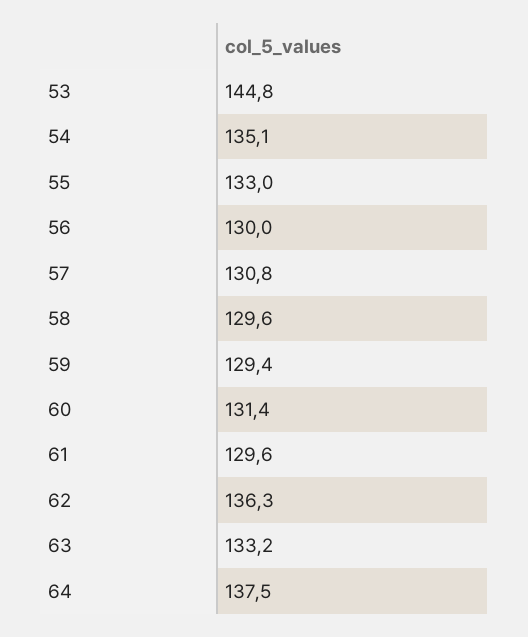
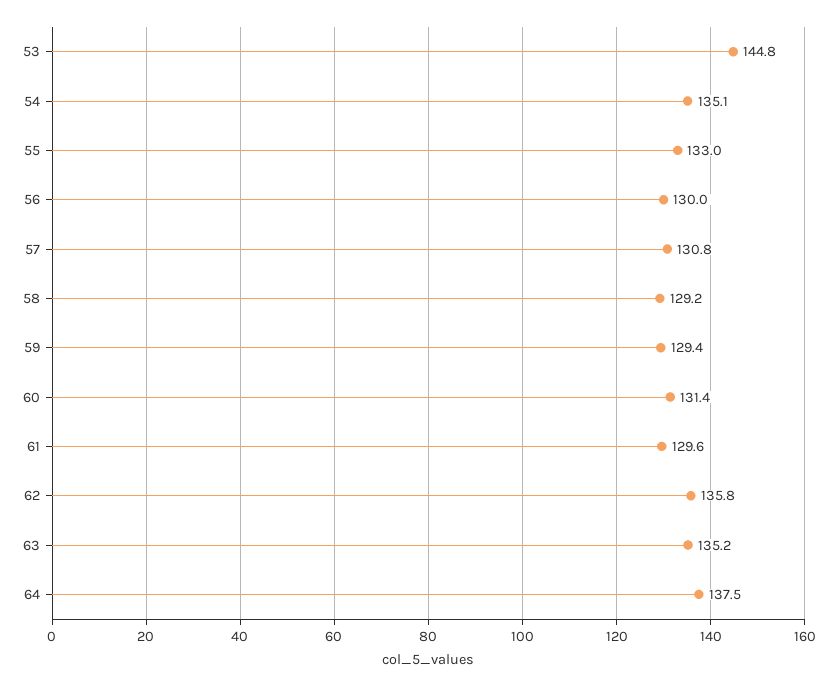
  {
    "53": 144.8,
    "54": 135.1,
    "55": 133,
    "56": 130,
    "57": 130.8,
-   "58": 129.6,
+   "58": 129.2,
    "59": 129.4,
    "60": 131.4,
    "61": 129.6,
-   "62": 136.3,
+   "62": 135.8,
-   "63": 133.2,
+   "63": 135.2,
    "64": 137.5
  }

